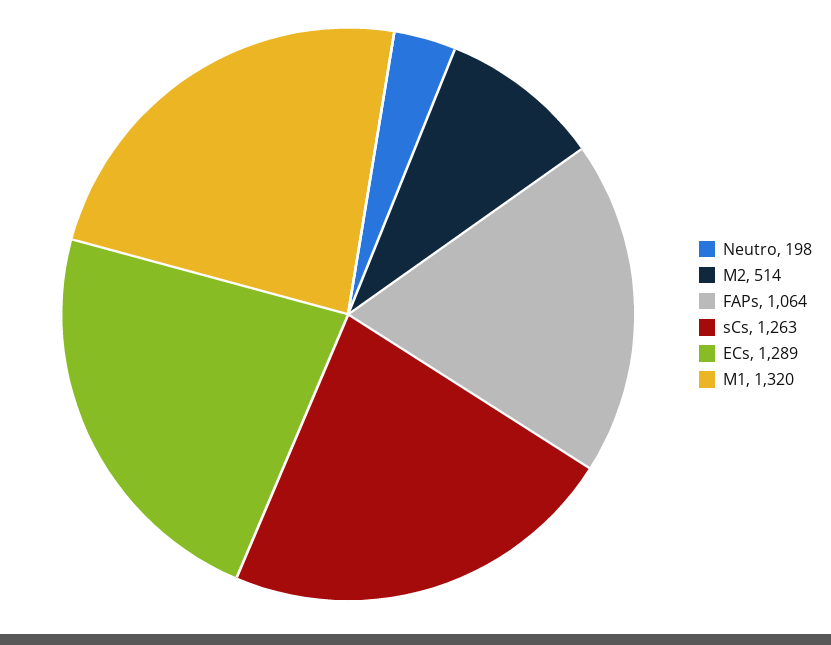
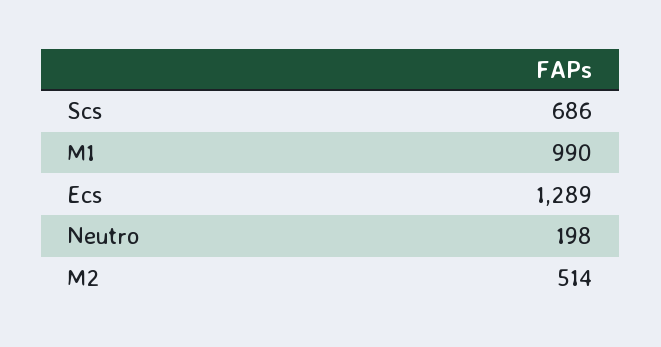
  {
    "Neutro": 198,
    "M2": 514,
-   "FAPs": 1064,
-   "sCs": 1263,
+   "sCs": 686,
    "ECs": 1289,
-   "M1": 1320
+   "M1": 990
  }

